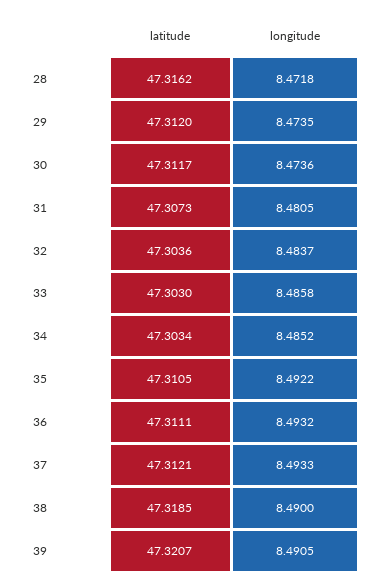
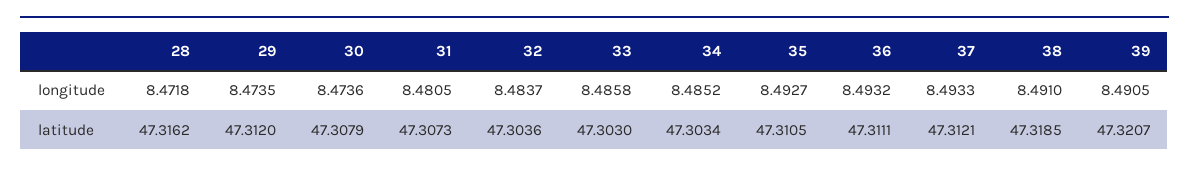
  {
    "latitude": {
      "28": 47.3162,
      "29": 47.312,
-     "30": 47.3117,
+     "30": 47.3079,
      "31": 47.3073,
      "32": 47.3036,
      "33": 47.303,
      "34": 47.3034,
      "35": 47.3105,
      "36": 47.3111,
      "37": 47.3121,
      "38": 47.3185,
      "39": 47.3207
    },
    "longitude": {
      "28": 8.4718,
      "29": 8.4735,
      "30": 8.4736,
      "31": 8.4805,
      "32": 8.4837,
      "33": 8.4858,
      "34": 8.4852,
-     "35": 8.4922,
+     "35": 8.4927,
      "36": 8.4932,
      "37": 8.4933,
-     "38": 8.49,
+     "38": 8.491,
      "39": 8.4905
    }
  }

